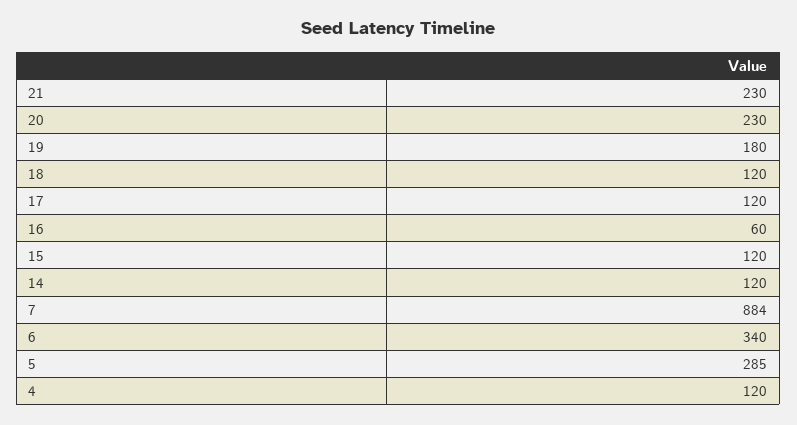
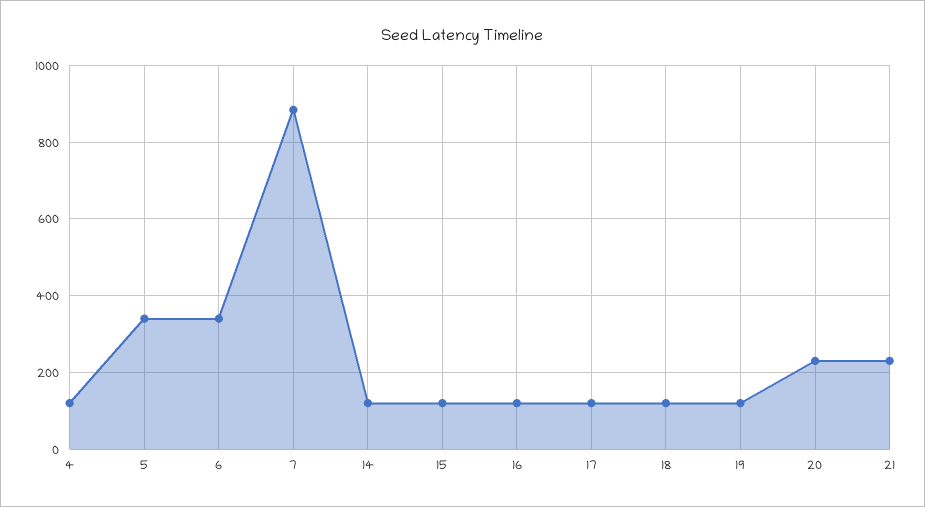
  {
    "21": 230,
    "20": 230,
-   "19": 180,
+   "19": 120,
    "18": 120,
    "17": 120,
-   "16": 60,
+   "16": 120,
    "15": 120,
    "14": 120,
    "7": 884,
    "6": 340,
-   "5": 285,
+   "5": 340,
    "4": 120
  }

